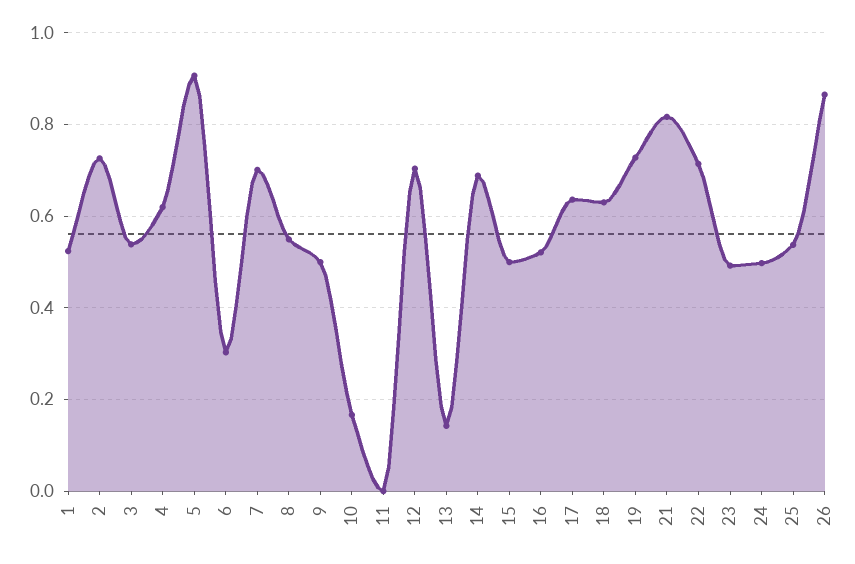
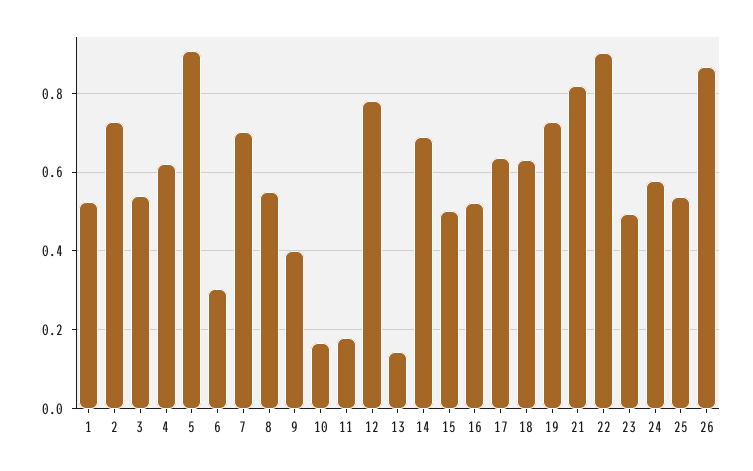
  {
    "1": 0.52,
    "2": 0.72,
    "3": 0.54,
    "4": 0.62,
    "5": 0.9,
    "6": 0.3,
    "7": 0.7,
    "8": 0.54,
-   "9": 0.5,
+   "9": 0.4,
    "10": 0.16,
-   "11": 0,
+   "11": 0.18,
-   "12": 0.7,
+   "12": 0.78,
    "13": 0.14,
    "14": 0.68,
    "15": 0.5,
    "16": 0.52,
    "17": 0.64,
    "18": 0.64,
    "19": 0.72,
    "21": 0.82,
-   "22": 0.72,
+   "22": 0.9,
    "23": 0.5,
-   "24": 0.5,
+   "24": 0.58,
    "25": 0.54,
    "26": 0.86
  }

